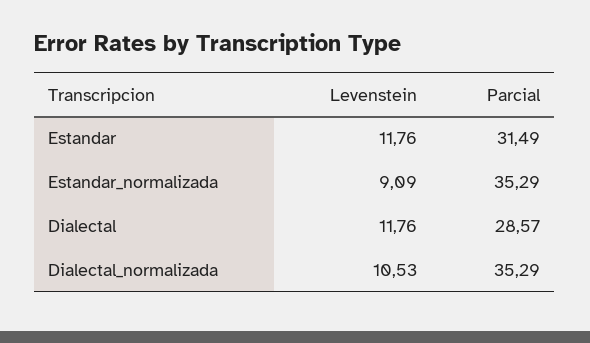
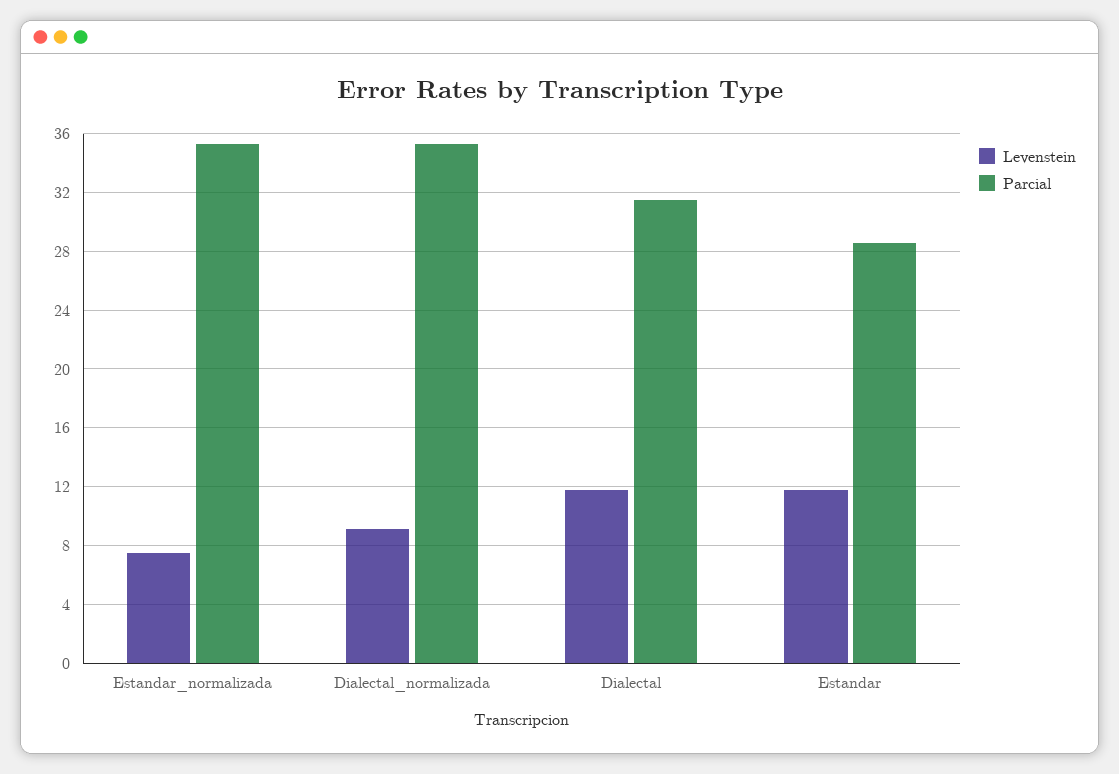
  {
    "Levenstein": {
      "Estandar": 11.76,
-     "Estandar_normalizada": 9.09,
+     "Estandar_normalizada": 7.5,
      "Dialectal": 11.76,
-     "Dialectal_normalizada": 10.53
+     "Dialectal_normalizada": 9
    },
    "Parcial": {
-     "Estandar": 31.49,
+     "Estandar": 28.5,
      "Estandar_normalizada": 35.29,
-     "Dialectal": 28.57,
+     "Dialectal": 31.5,
      "Dialectal_normalizada": 35.29
    }
  }

